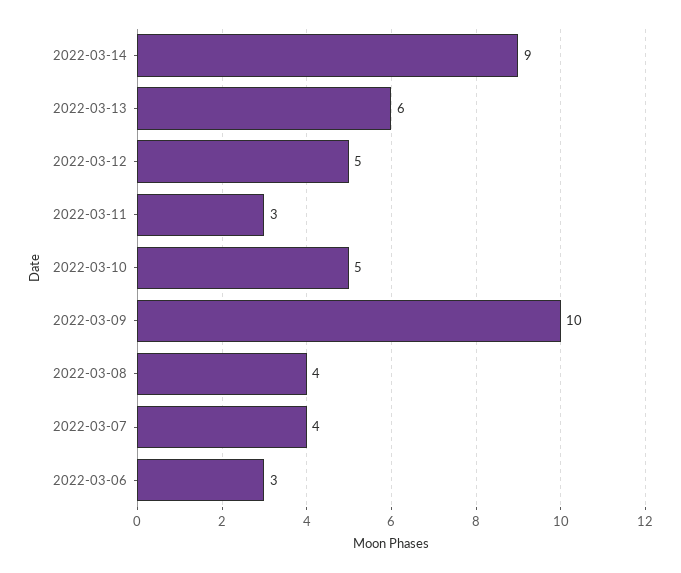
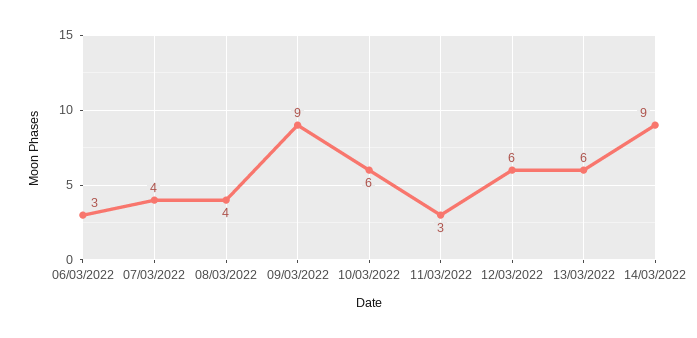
  {
    "2022-03-14": 9,
    "2022-03-13": 6,
-   "2022-03-12": 5,
+   "2022-03-12": 6,
    "2022-03-11": 3,
-   "2022-03-10": 5,
+   "2022-03-10": 6,
-   "2022-03-09": 10,
+   "2022-03-09": 9,
    "2022-03-08": 4,
    "2022-03-07": 4,
    "2022-03-06": 3
  }

